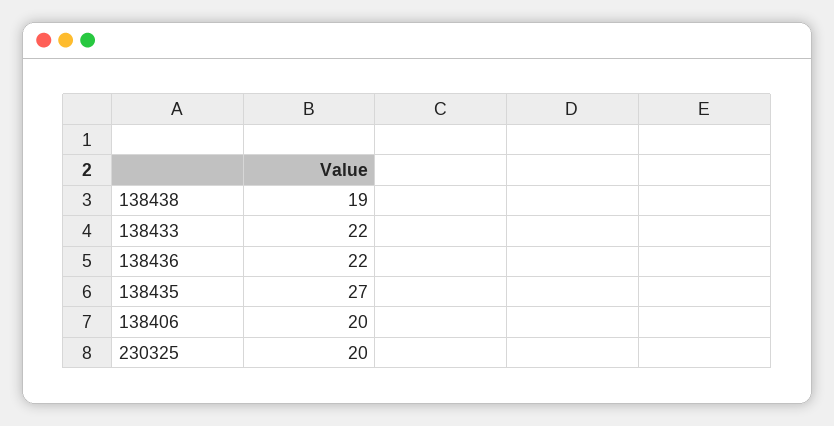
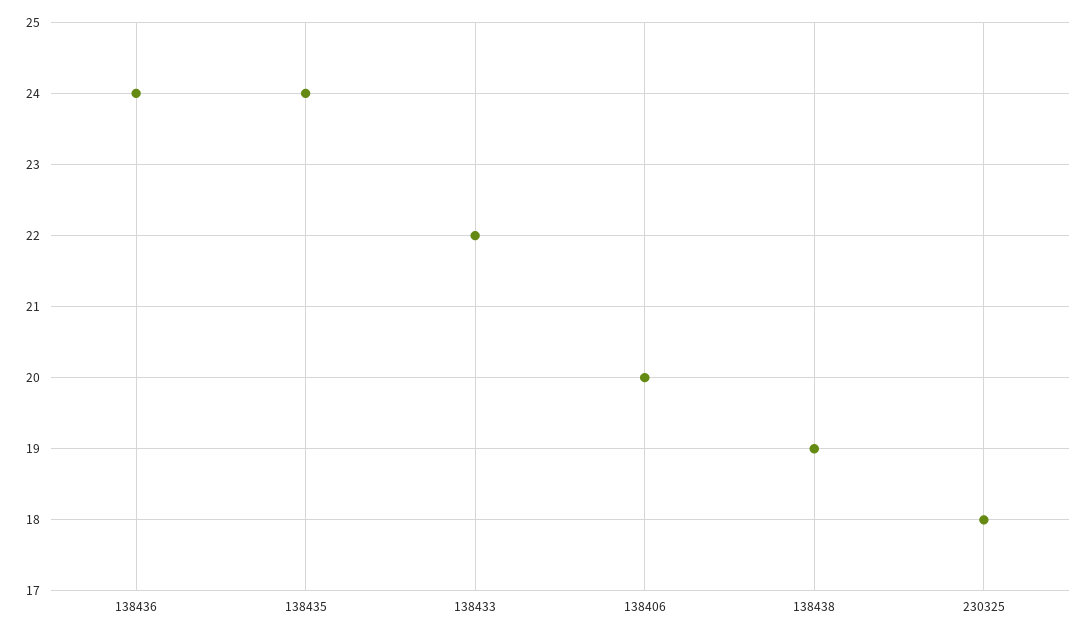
  {
    "138438": 19,
    "138433": 22,
-   "138436": 22,
+   "138436": 24,
-   "138435": 27,
+   "138435": 24,
    "138406": 20,
-   "230325": 20
+   "230325": 18
  }

